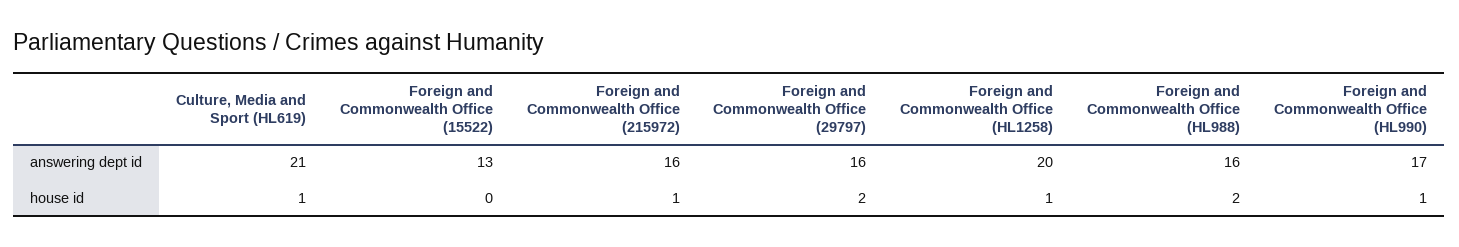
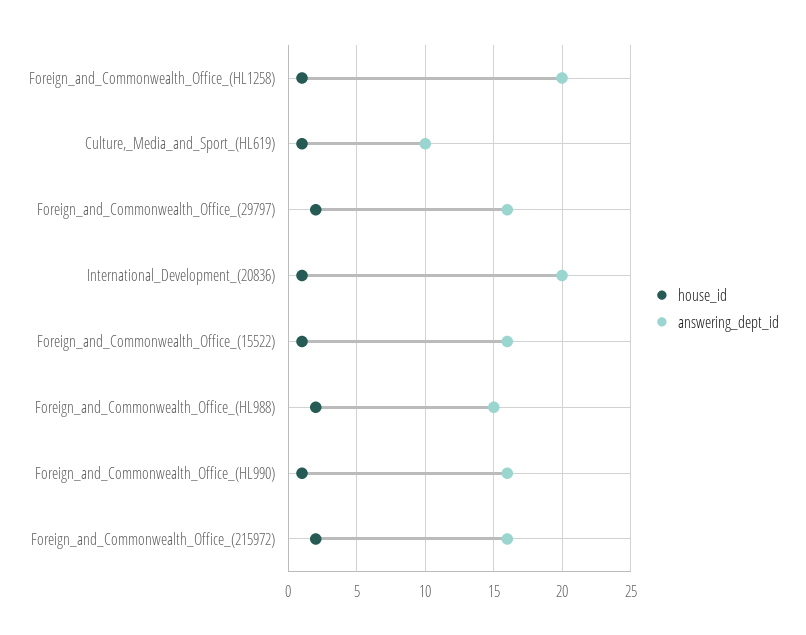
  {
    "answering dept id": {
-     "Culture, Media and Sport (HL619)": 21,
+     "Culture, Media and Sport (HL619)": 10,
-     "Foreign and Commonwealth Office (15522)": 13,
+     "Foreign and Commonwealth Office (15522)": 16,
      "Foreign and Commonwealth Office (215972)": 16,
      "Foreign and Commonwealth Office (29797)": 16,
      "Foreign and Commonwealth Office (HL1258)": 20,
-     "Foreign and Commonwealth Office (HL988)": 16,
+     "Foreign and Commonwealth Office (HL988)": 15,
-     "Foreign and Commonwealth Office (HL990)": 17
+     "Foreign and Commonwealth Office (HL990)": 16,
+     "International_Development_(20836)": 20
    },
    "house id": {
      "Culture, Media and Sport (HL619)": 1,
-     "Foreign and Commonwealth Office (15522)": 0,
+     "Foreign and Commonwealth Office (15522)": 1,
-     "Foreign and Commonwealth Office (215972)": 1,
+     "Foreign and Commonwealth Office (215972)": 2,
      "Foreign and Commonwealth Office (29797)": 2,
      "Foreign and Commonwealth Office (HL1258)": 1,
      "Foreign and Commonwealth Office (HL988)": 2,
-     "Foreign and Commonwealth Office (HL990)": 1
+     "Foreign and Commonwealth Office (HL990)": 1,
+     "International_Development_(20836)": 1
    }
  }

